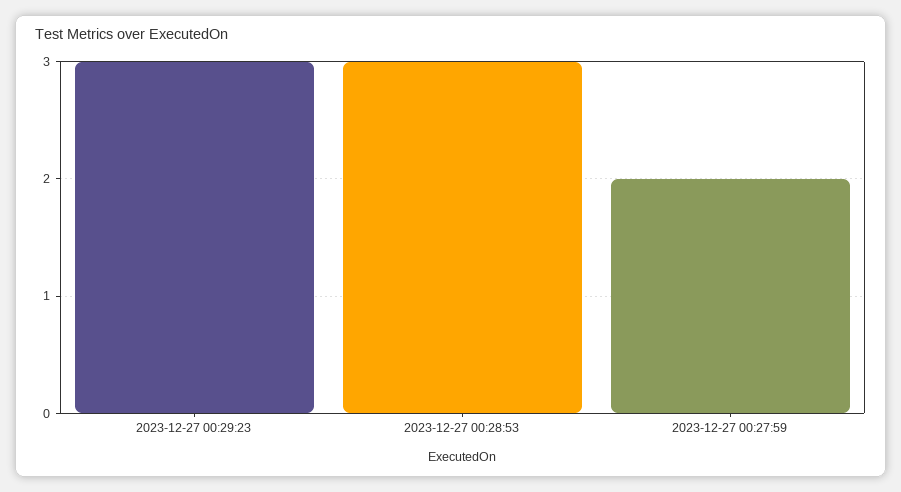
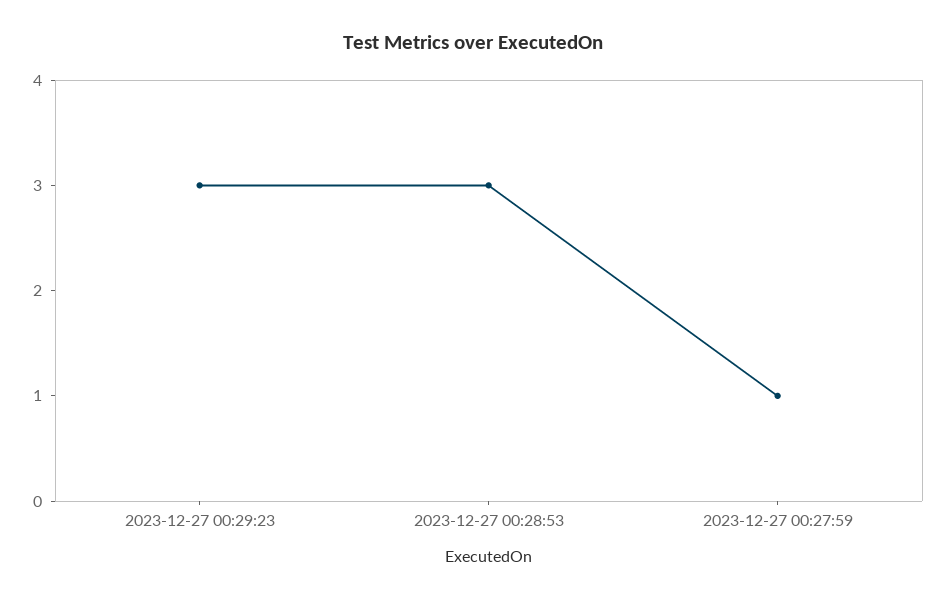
  {
    "2023-12-27 00:29:23": 3,
    "2023-12-27 00:28:53": 3,
-   "2023-12-27 00:27:59": 2
+   "2023-12-27 00:27:59": 1
  }

